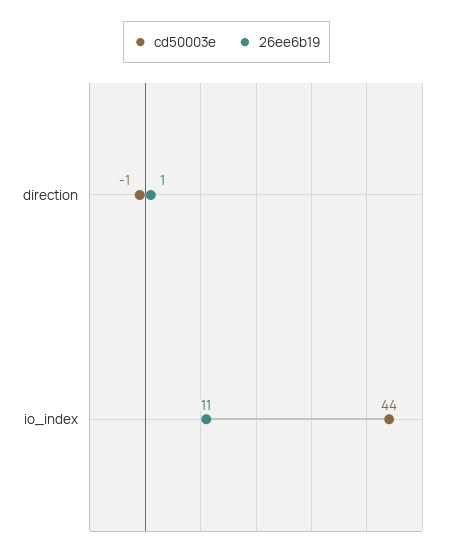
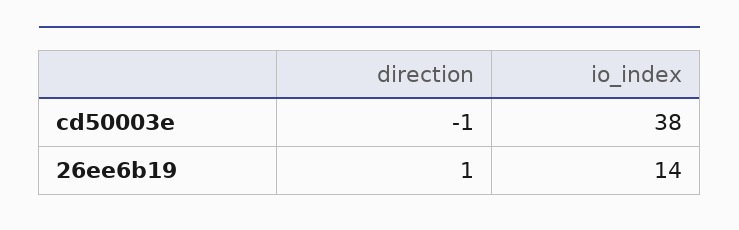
  {
    "cd50003e": {
      "direction": -1,
-     "io_index": 44
+     "io_index": 38
    },
    "26ee6b19": {
      "direction": 1,
-     "io_index": 11
+     "io_index": 14
    }
  }

